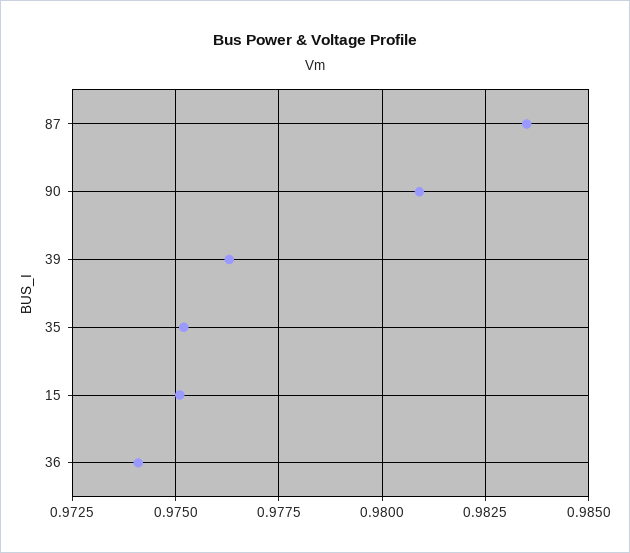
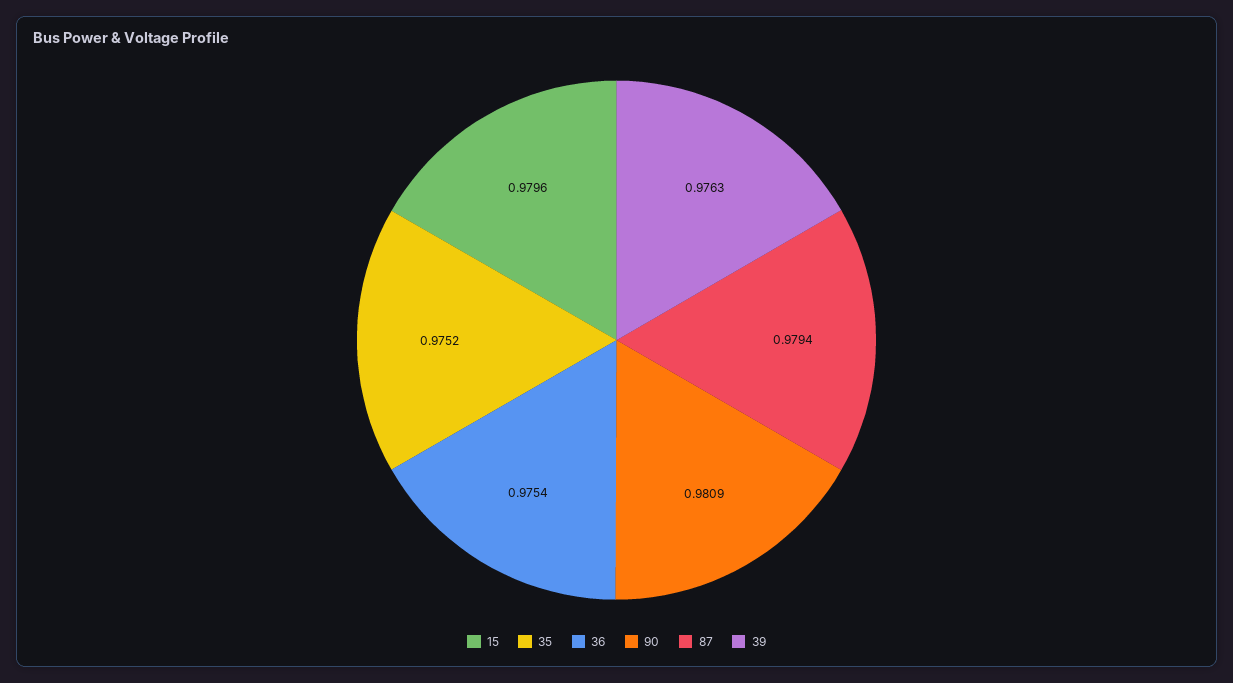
  {
-   "87": 0.9835,
+   "87": 0.9794,
    "90": 0.9809,
    "39": 0.9763,
    "35": 0.9752,
-   "15": 0.975,
+   "15": 0.9796,
-   "36": 0.974
+   "36": 0.9754
  }

